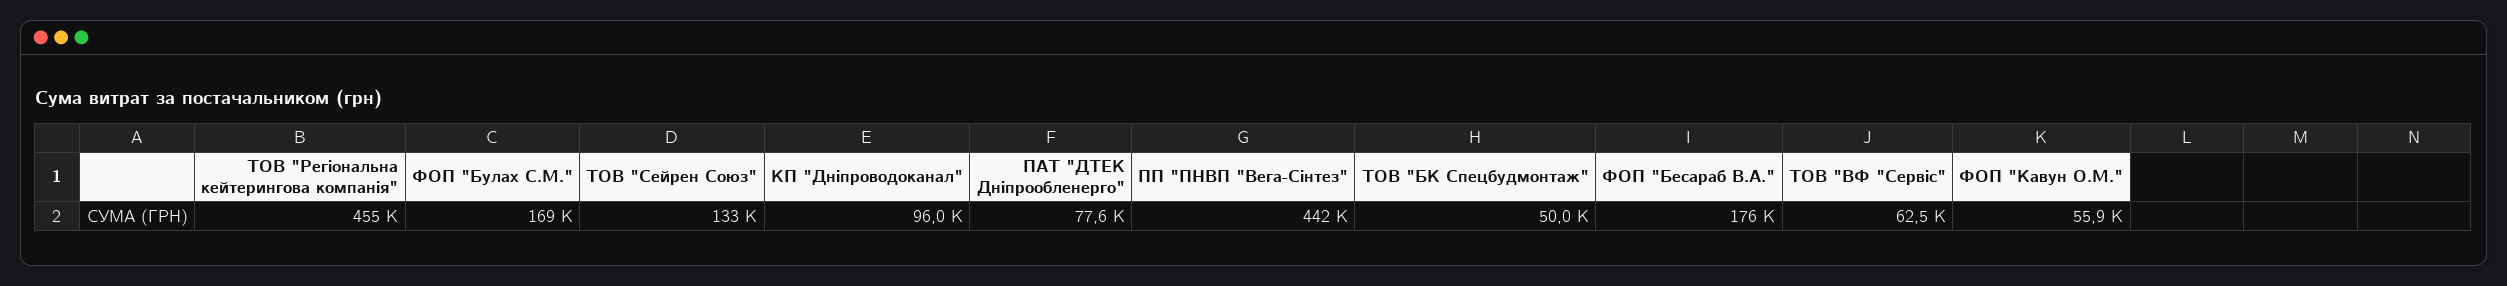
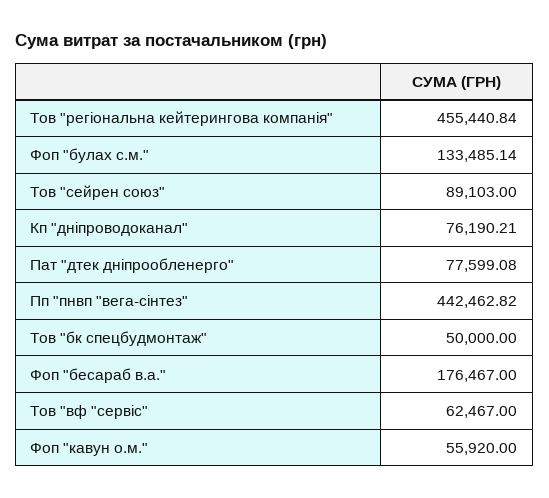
  {
    "ТОВ \"Регіональна кейтерингова компанія\"": 455440.84,
-   "ФОП \"Булах С.М.\"": 169000,
+   "ФОП \"Булах С.М.\"": 133485.14,
-   "ТОВ \"Сейрен Союз\"": 133000,
+   "ТОВ \"Сейрен Союз\"": 89103,
-   "КП \"Дніпроводоканал\"": 96000,
+   "КП \"Дніпроводоканал\"": 76190.21,
    "ПАТ \"ДТЕК Дніпрообленерго\"": 77599.08,
    "ПП \"ПНВП \"Вега-Сінтез\"": 442462.82,
    "ТОВ \"БК Спецбудмонтаж\"": 50000,
    "ФОП \"Бесараб В.А.\"": 176467,
    "ТОВ \"ВФ \"Сервіс\"": 62467,
    "ФОП \"Кавун О.М.\"": 55920
  }

